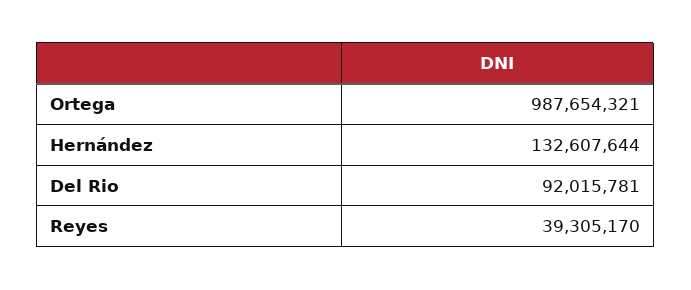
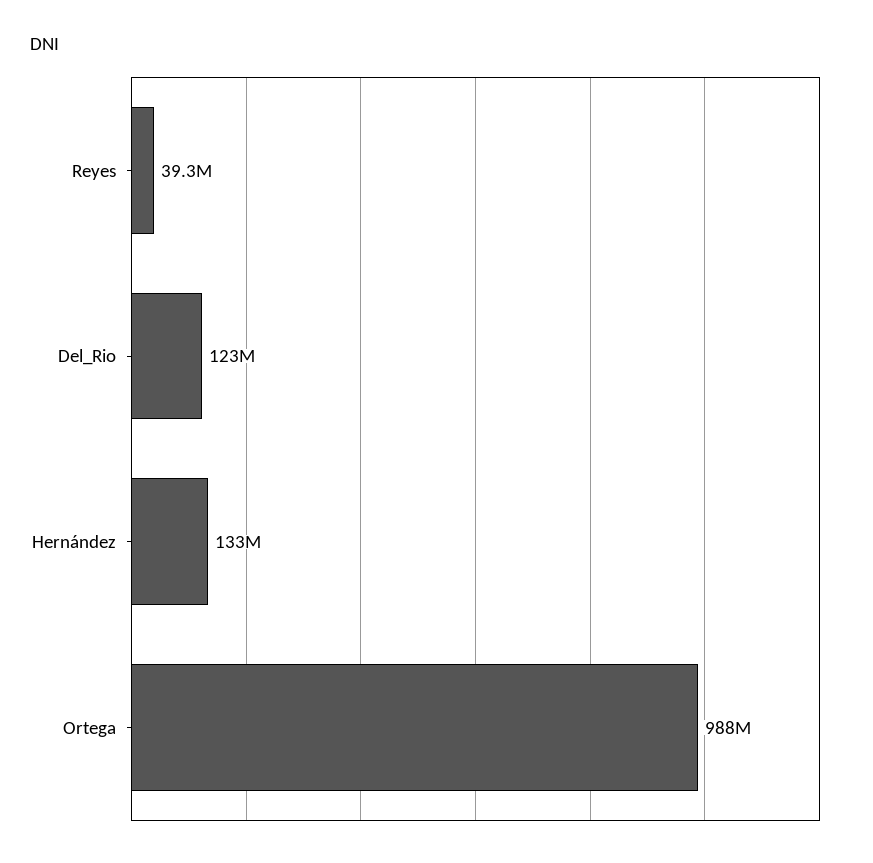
  {
    "Ortega": 987654321,
    "Hernández": 132607644,
-   "Del Rio": 92015781,
+   "Del Rio": 123000000,
    "Reyes": 39305170
  }

